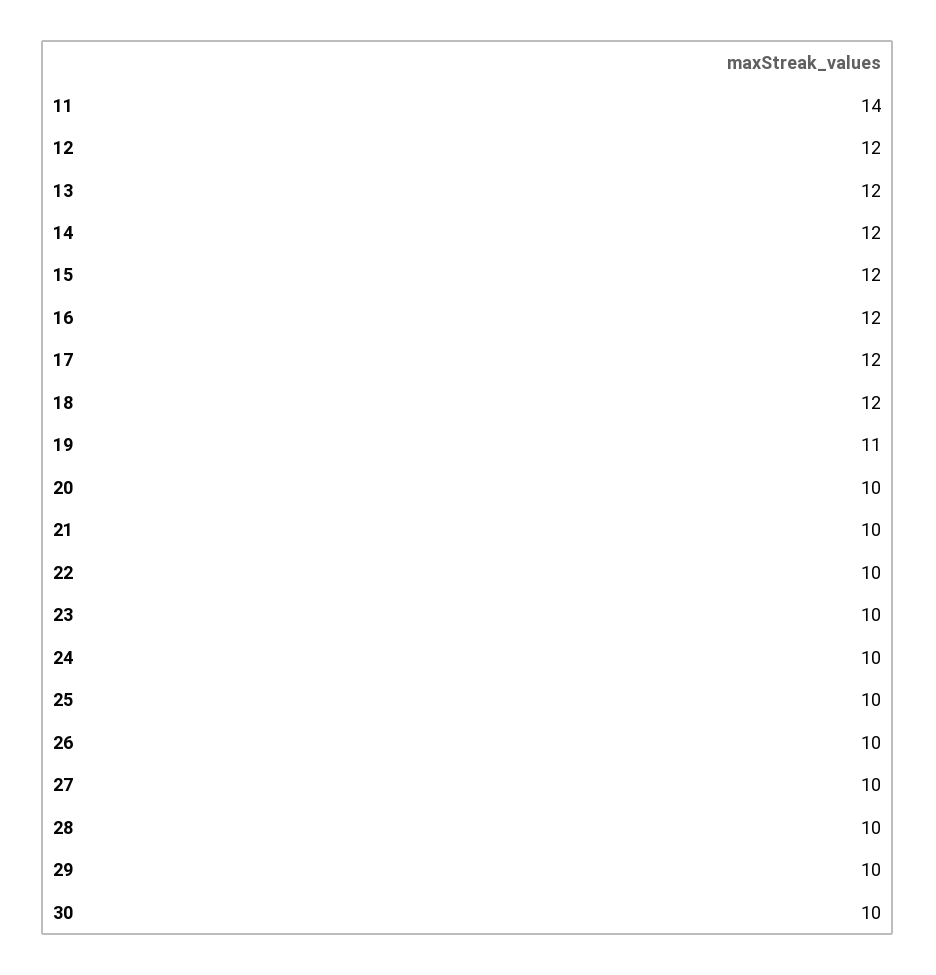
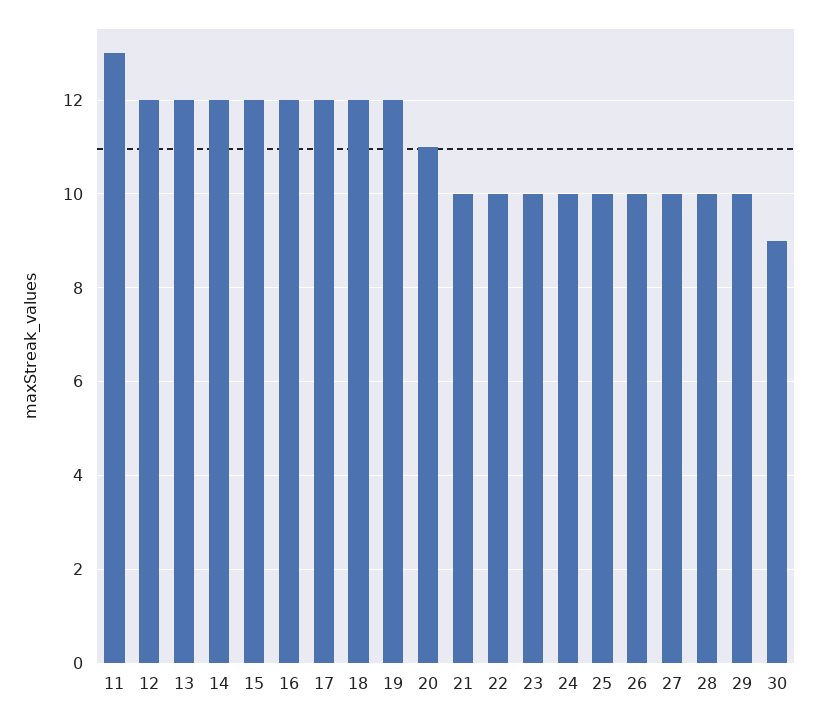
  {
-   "11": 14,
+   "11": 13,
    "12": 12,
    "13": 12,
    "14": 12,
    "15": 12,
    "16": 12,
    "17": 12,
    "18": 12,
-   "19": 11,
+   "19": 12,
-   "20": 10,
+   "20": 11,
    "21": 10,
    "22": 10,
    "23": 10,
    "24": 10,
    "25": 10,
    "26": 10,
    "27": 10,
    "28": 10,
    "29": 10,
-   "30": 10
+   "30": 9
  }

